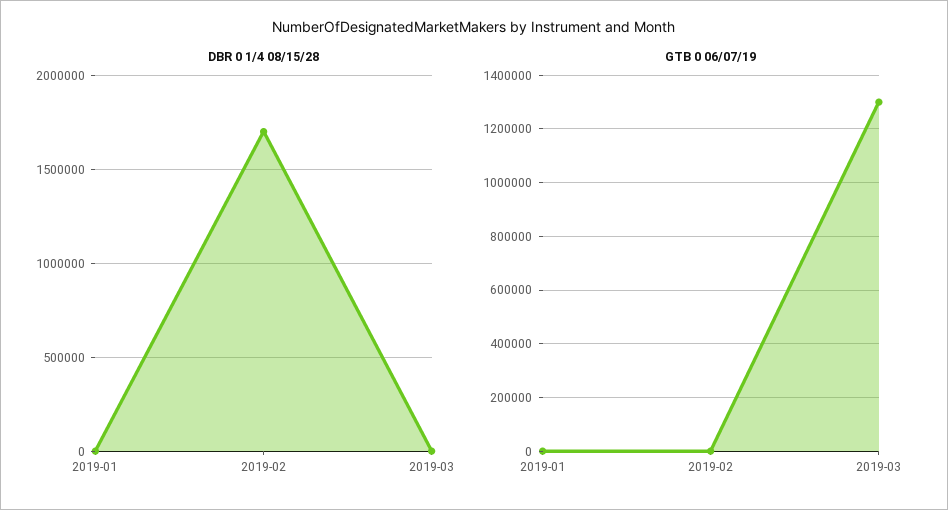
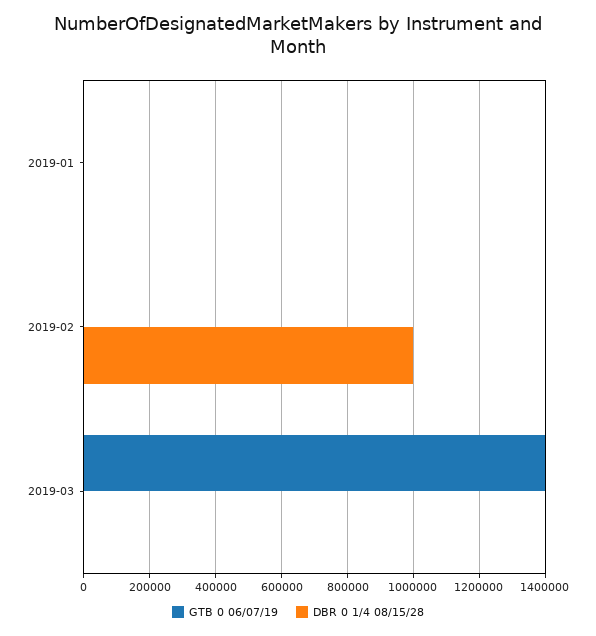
  {
    "DBR 0 1/4 08/15/28": {
      "2019-01": 0,
-     "2019-02": 1700000,
+     "2019-02": 1000000,
      "2019-03": 0
    },
    "GTB 0 06/07/19": {
      "2019-01": 0,
      "2019-02": 0,
-     "2019-03": 1300000
+     "2019-03": 1400000
    }
  }

